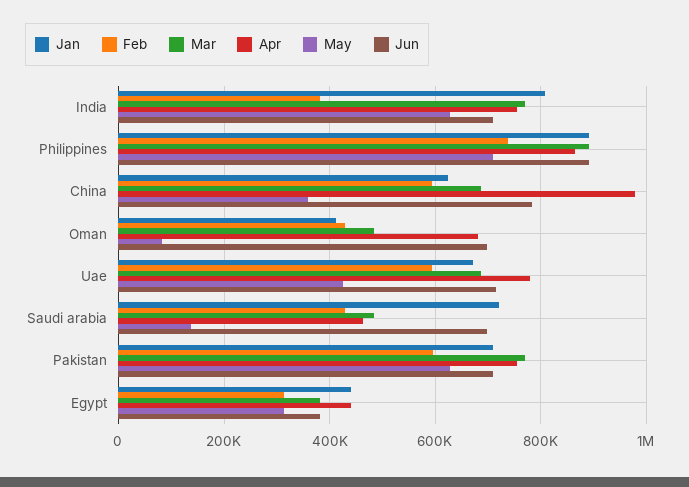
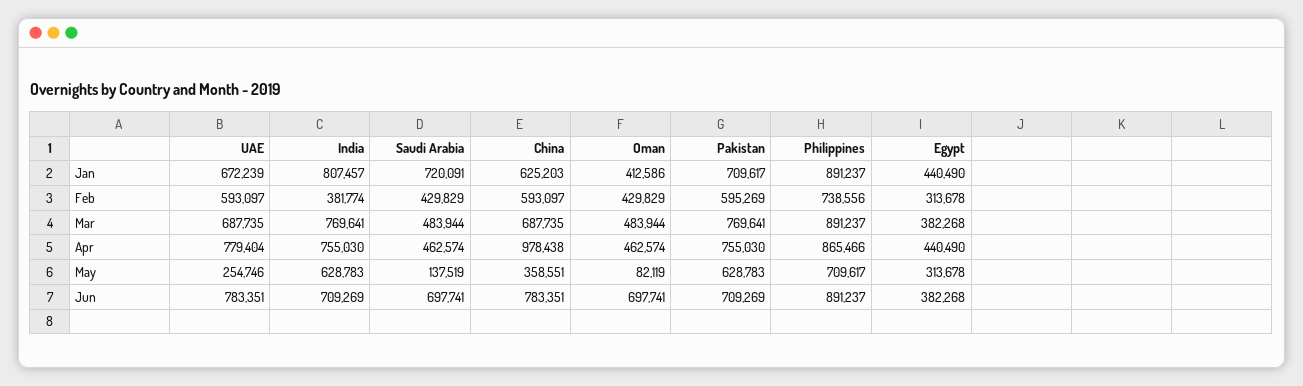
  {
    "Jan": {
      "India": 807457,
      "Philippines": 891237,
      "China": 625203,
      "Oman": 412586,
      "Uae": 672239,
      "Saudi arabia": 720091,
      "Pakistan": 709617,
      "Egypt": 440490
    },
    "Feb": {
      "India": 381774,
      "Philippines": 738556,
      "China": 593097,
      "Oman": 429829,
      "Uae": 593097,
      "Saudi arabia": 429829,
      "Pakistan": 595269,
      "Egypt": 313678
    },
    "Mar": {
      "India": 769641,
      "Philippines": 891237,
      "China": 687735,
      "Oman": 483944,
      "Uae": 687735,
      "Saudi arabia": 483944,
      "Pakistan": 769641,
      "Egypt": 382268
    },
    "Apr": {
      "India": 755030,
      "Philippines": 865466,
      "China": 978438,
-     "Oman": 680000,
+     "Oman": 462574,
      "Uae": 779404,
      "Saudi arabia": 462574,
      "Pakistan": 755030,
      "Egypt": 440490
    },
    "May": {
      "India": 628783,
      "Philippines": 709617,
      "China": 358551,
      "Oman": 82119,
-     "Uae": 420000,
+     "Uae": 254746,
      "Saudi arabia": 137519,
      "Pakistan": 628783,
      "Egypt": 313678
    },
    "Jun": {
      "India": 709269,
      "Philippines": 891237,
      "China": 783351,
      "Oman": 697741,
-     "Uae": 720000,
+     "Uae": 783351,
      "Saudi arabia": 697741,
      "Pakistan": 709269,
      "Egypt": 382268
    }
  }

